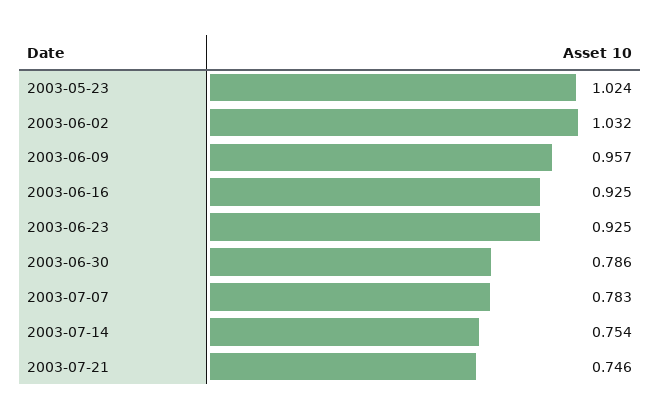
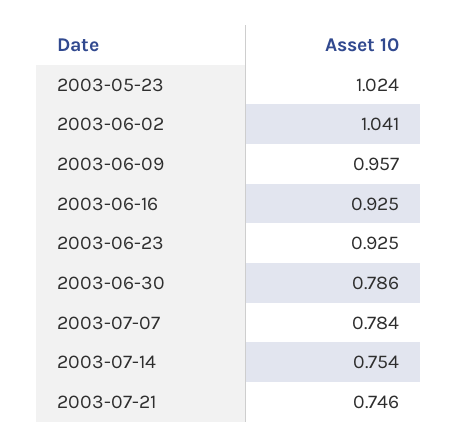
  {
    "2003-05-23": 1.024,
-   "2003-06-02": 1.032,
+   "2003-06-02": 1.041,
    "2003-06-09": 0.957,
    "2003-06-16": 0.925,
    "2003-06-23": 0.925,
    "2003-06-30": 0.786,
-   "2003-07-07": 0.783,
+   "2003-07-07": 0.784,
    "2003-07-14": 0.754,
    "2003-07-21": 0.746
  }

